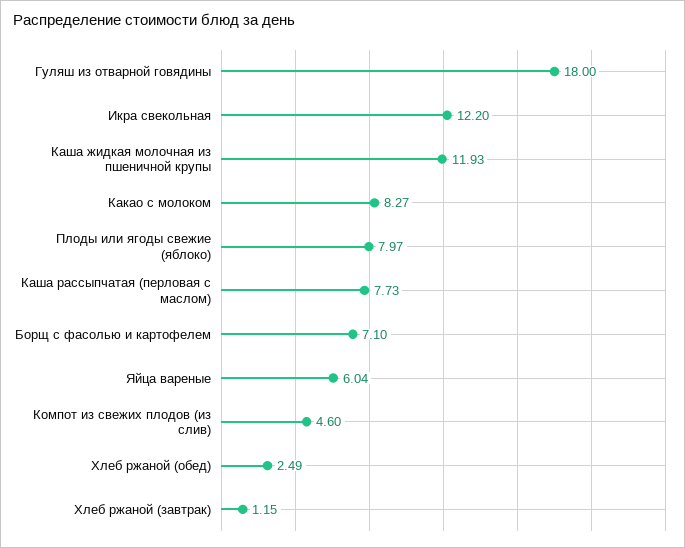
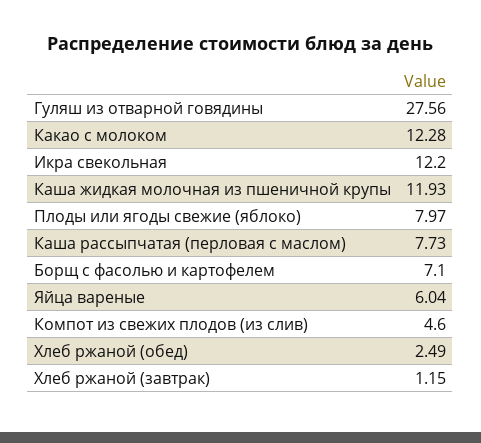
  {
-   "Гуляш из отварной говядины": 18,
+   "Гуляш из отварной говядины": 27.56,
    "Икра свекольная": 12.2,
    "Каша жидкая молочная из пшеничной крупы": 11.93,
-   "Какао с молоком": 8.27,
+   "Какао с молоком": 12.28,
    "Плоды или ягоды свежие (яблоко)": 7.97,
    "Каша рассыпчатая (перловая с маслом)": 7.73,
    "Борщ с фасолью и картофелем": 7.1,
    "Яйца вареные": 6.04,
    "Компот из свежих плодов (из слив)": 4.6,
    "Хлеб ржаной (обед)": 2.49,
    "Хлеб ржаной (завтрак)": 1.15
  }

